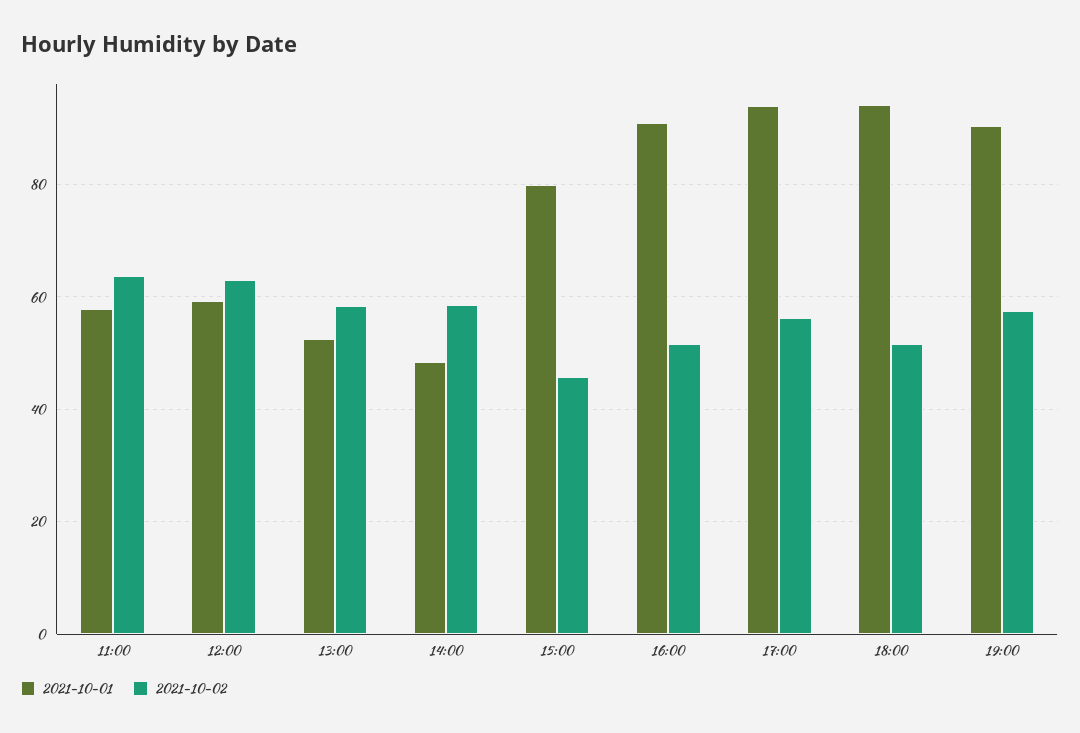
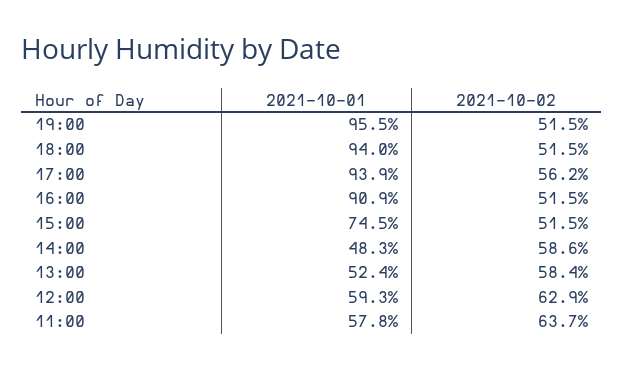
  {
    "2021-10-01": {
      "11:00": 57.8,
      "12:00": 59.3,
      "13:00": 52.4,
      "14:00": 48.3,
-     "15:00": 80,
+     "15:00": 74.5,
      "16:00": 90.9,
      "17:00": 93.9,
      "18:00": 94,
-     "19:00": 90
+     "19:00": 95.5
    },
    "2021-10-02": {
      "11:00": 63.7,
      "12:00": 62.9,
      "13:00": 58.4,
      "14:00": 58.6,
-     "15:00": 46,
+     "15:00": 51.5,
      "16:00": 51.5,
      "17:00": 56.2,
      "18:00": 51.5,
-     "19:00": 58
+     "19:00": 51.5
    }
  }

